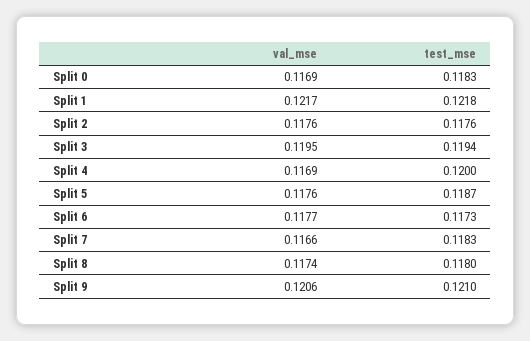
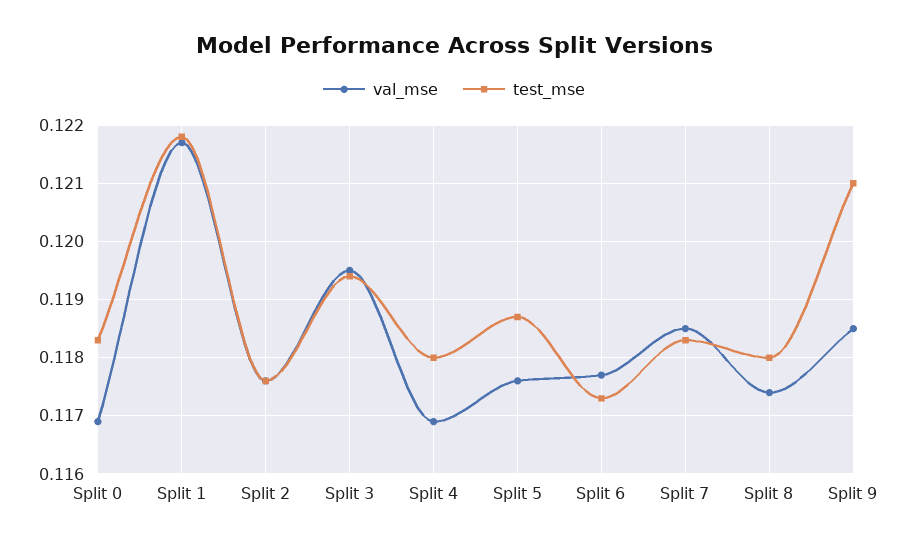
  {
    "val_mse": {
      "Split 0": 0.1169,
      "Split 1": 0.1217,
      "Split 2": 0.1176,
      "Split 3": 0.1195,
      "Split 4": 0.1169,
      "Split 5": 0.1176,
      "Split 6": 0.1177,
-     "Split 7": 0.1166,
+     "Split 7": 0.1185,
      "Split 8": 0.1174,
-     "Split 9": 0.1206
+     "Split 9": 0.1185
    },
    "test_mse": {
      "Split 0": 0.1183,
      "Split 1": 0.1218,
      "Split 2": 0.1176,
      "Split 3": 0.1194,
-     "Split 4": 0.12,
+     "Split 4": 0.118,
      "Split 5": 0.1187,
      "Split 6": 0.1173,
      "Split 7": 0.1183,
      "Split 8": 0.118,
      "Split 9": 0.121
    }
  }

